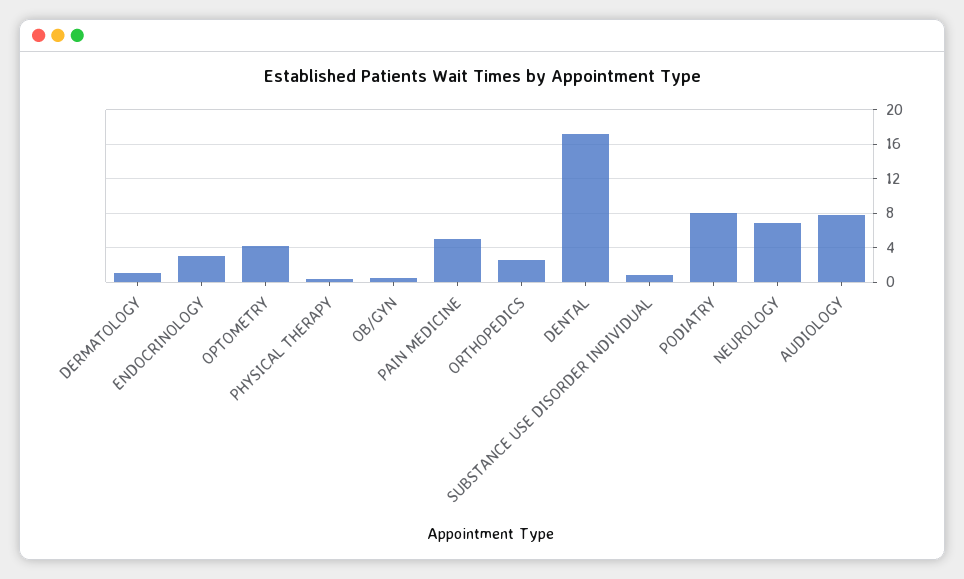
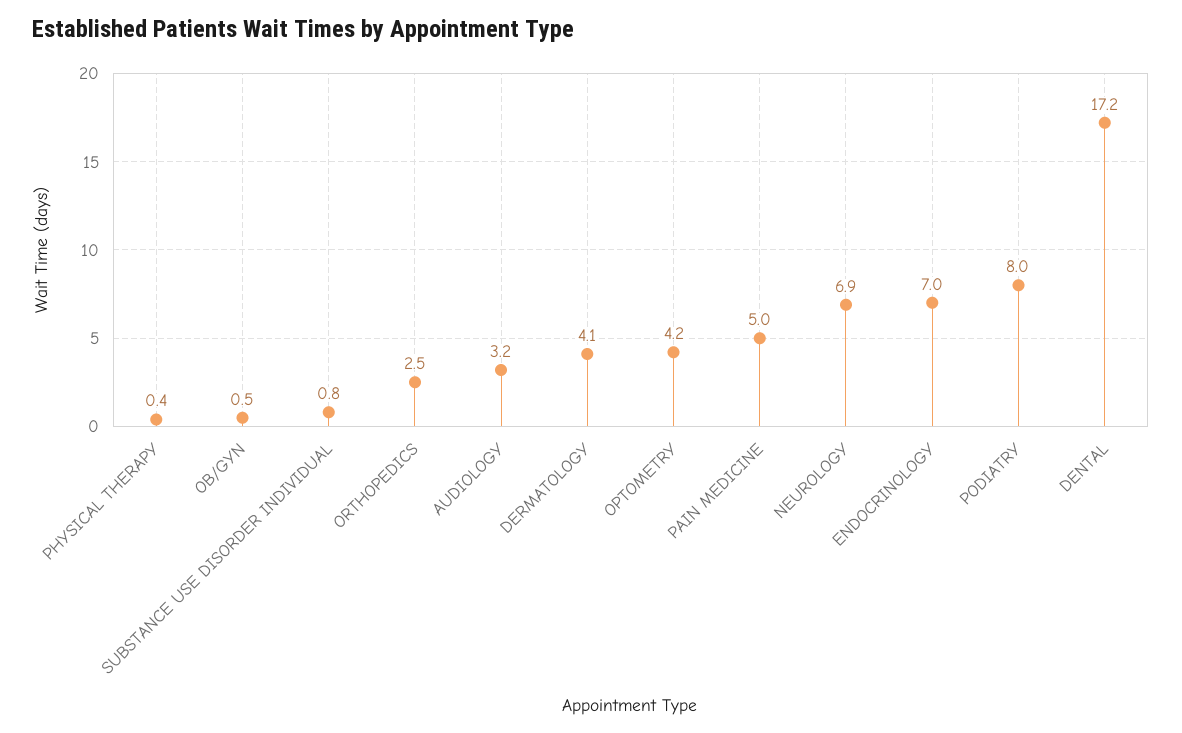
  {
-   "DERMATOLOGY": 1,
+   "DERMATOLOGY": 4.1,
-   "ENDOCRINOLOGY": 3,
+   "ENDOCRINOLOGY": 7,
    "OPTOMETRY": 4.2,
    "PHYSICAL THERAPY": 0.4,
    "OB/GYN": 0.5,
    "PAIN MEDICINE": 5,
    "ORTHOPEDICS": 2.5,
    "DENTAL": 17.2,
    "SUBSTANCE USE DISORDER INDIVIDUAL": 0.8,
    "PODIATRY": 8,
    "NEUROLOGY": 6.9,
-   "AUDIOLOGY": 8
+   "AUDIOLOGY": 3.2
  }

